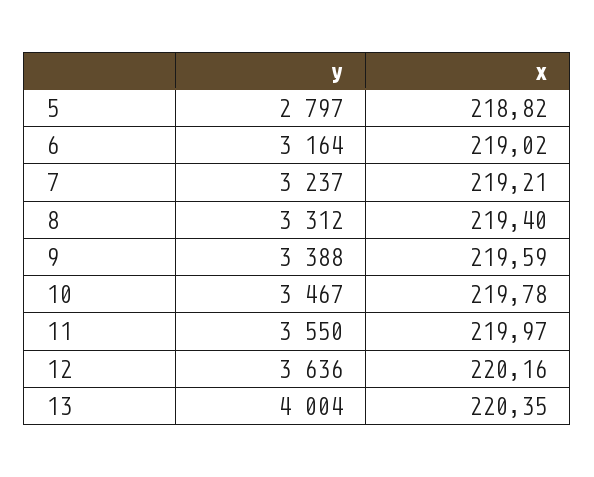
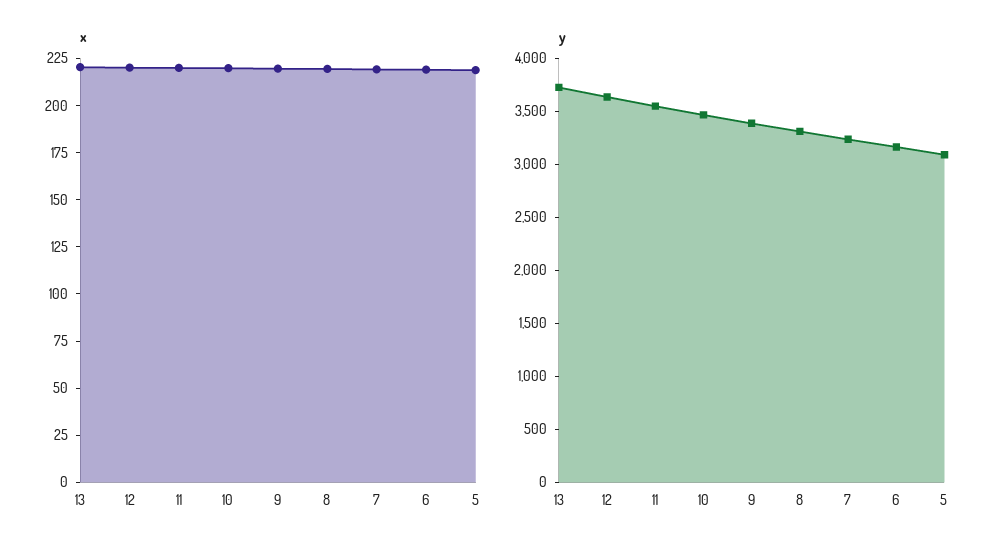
  {
    "y": {
-     "5": 2797,
+     "5": 3100,
      "6": 3164,
      "7": 3237,
      "8": 3312,
      "9": 3388,
      "10": 3467,
      "11": 3550,
      "12": 3636,
-     "13": 4004
+     "13": 3700
    },
    "x": {
      "5": 218.82,
      "6": 219.02,
      "7": 219.21,
      "8": 219.4,
      "9": 219.59,
      "10": 219.78,
      "11": 219.97,
      "12": 220.16,
      "13": 220.35
    }
  }

